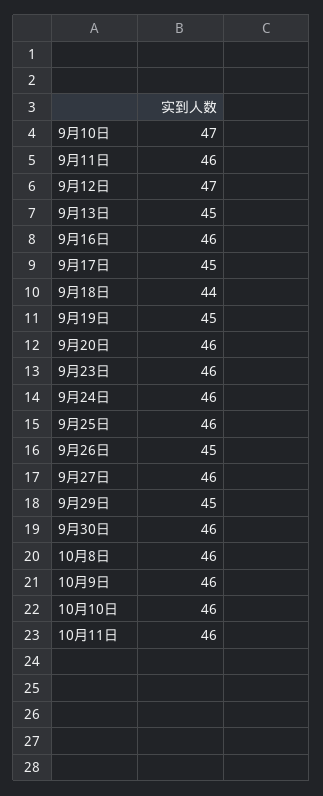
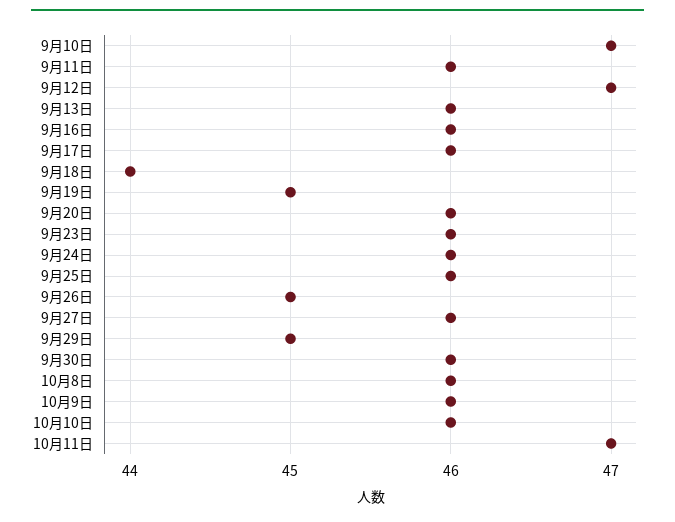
  {
    "9月10日": 47,
    "9月11日": 46,
    "9月12日": 47,
-   "9月13日": 45,
+   "9月13日": 46,
    "9月16日": 46,
-   "9月17日": 45,
+   "9月17日": 46,
    "9月18日": 44,
    "9月19日": 45,
    "9月20日": 46,
    "9月23日": 46,
    "9月24日": 46,
    "9月25日": 46,
    "9月26日": 45,
    "9月27日": 46,
    "9月29日": 45,
    "9月30日": 46,
    "10月8日": 46,
    "10月9日": 46,
    "10月10日": 46,
-   "10月11日": 46
+   "10月11日": 47
  }

